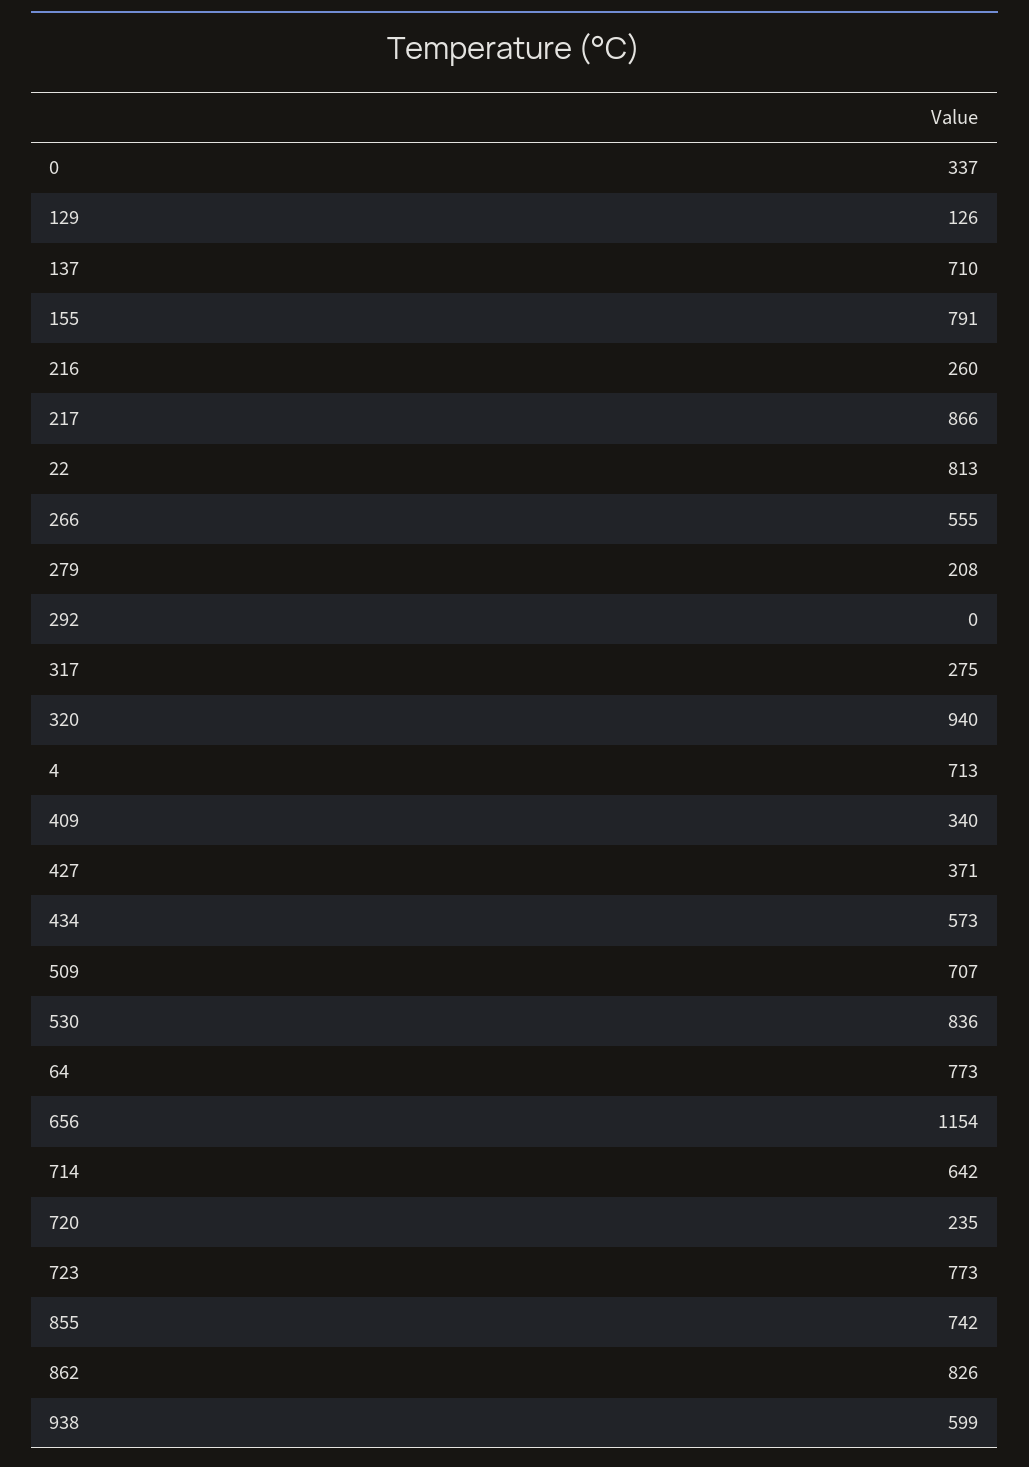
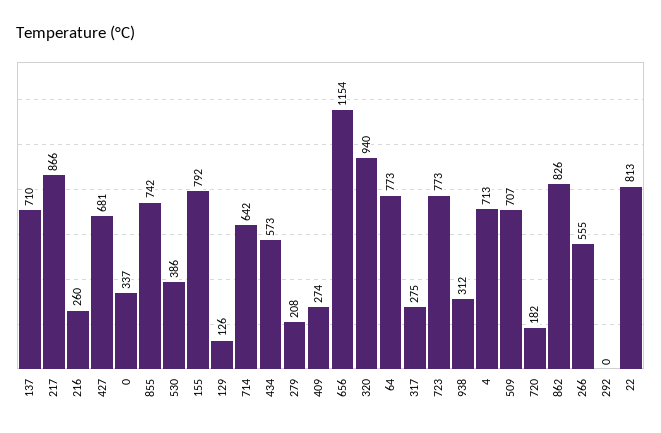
  {
    "0": 337,
    "129": 126,
    "137": 710,
-   "155": 791,
+   "155": 792,
    "216": 260,
    "217": 866,
    "22": 813,
    "266": 555,
    "279": 208,
    "292": 0,
    "317": 275,
    "320": 940,
    "4": 713,
-   "409": 340,
+   "409": 274,
-   "427": 371,
+   "427": 681,
    "434": 573,
    "509": 707,
-   "530": 836,
+   "530": 386,
    "64": 773,
    "656": 1154,
    "714": 642,
-   "720": 235,
+   "720": 182,
    "723": 773,
    "855": 742,
    "862": 826,
-   "938": 599
+   "938": 312
  }

